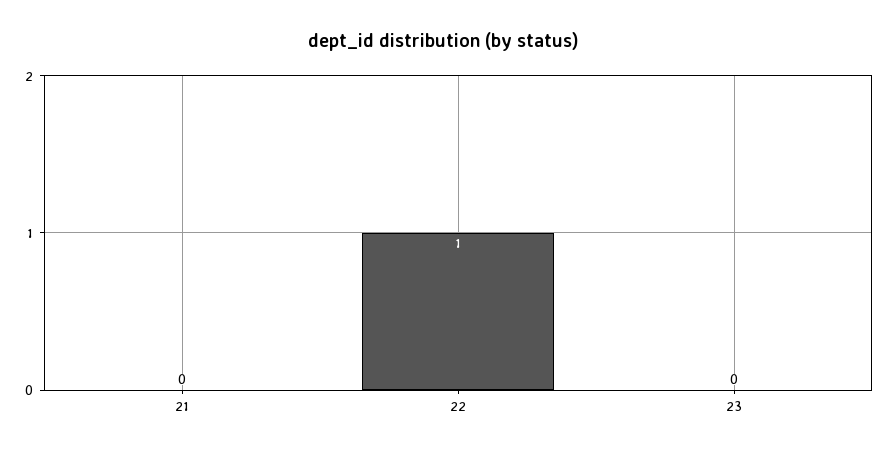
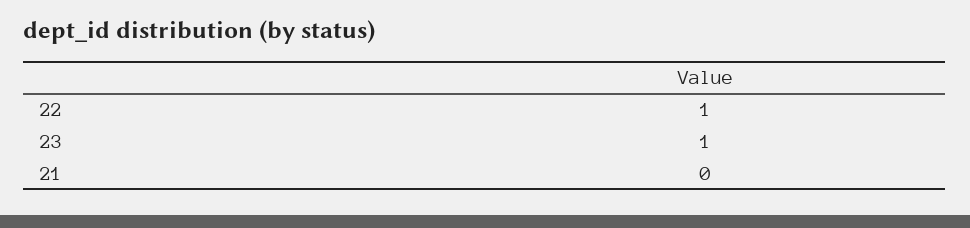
  {
    "21": 0,
    "22": 1,
-   "23": 0
+   "23": 1
  }

